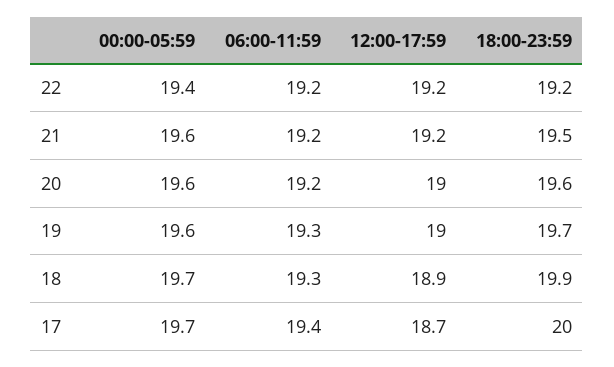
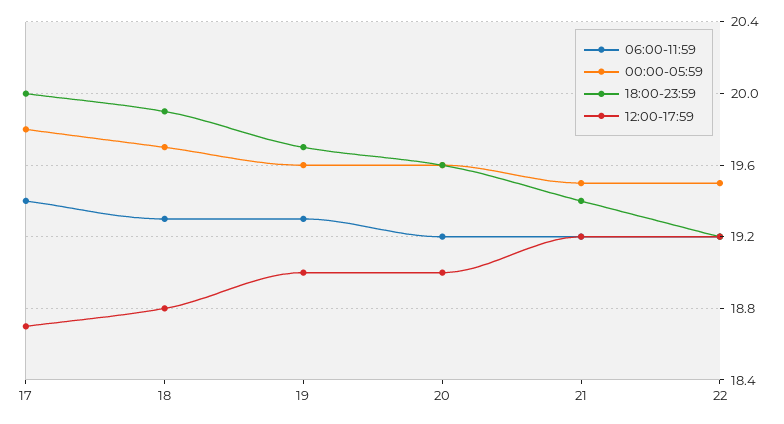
  {
    "00:00-05:59": {
-     "22": 19.4,
+     "22": 19.5,
-     "21": 19.6,
+     "21": 19.5,
      "20": 19.6,
      "19": 19.6,
      "18": 19.7,
-     "17": 19.7
+     "17": 19.8
    },
    "06:00-11:59": {
      "22": 19.2,
      "21": 19.2,
      "20": 19.2,
      "19": 19.3,
      "18": 19.3,
      "17": 19.4
    },
    "12:00-17:59": {
      "22": 19.2,
      "21": 19.2,
      "20": 19,
      "19": 19,
-     "18": 18.9,
+     "18": 18.8,
      "17": 18.7
    },
    "18:00-23:59": {
      "22": 19.2,
-     "21": 19.5,
+     "21": 19.4,
      "20": 19.6,
      "19": 19.7,
      "18": 19.9,
      "17": 20
    }
  }

